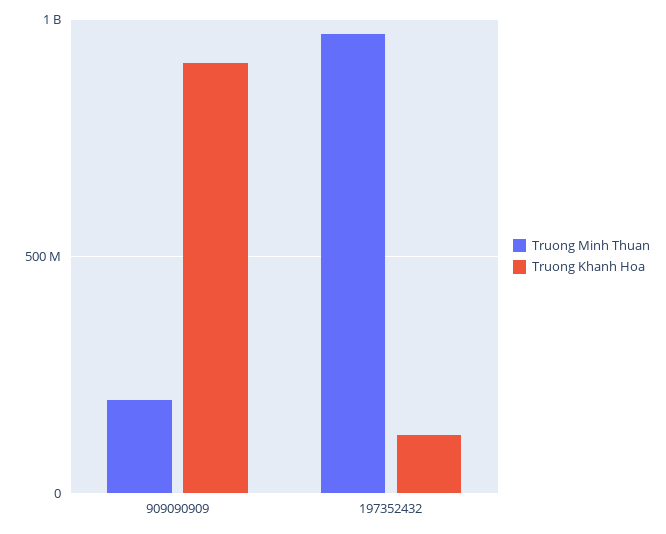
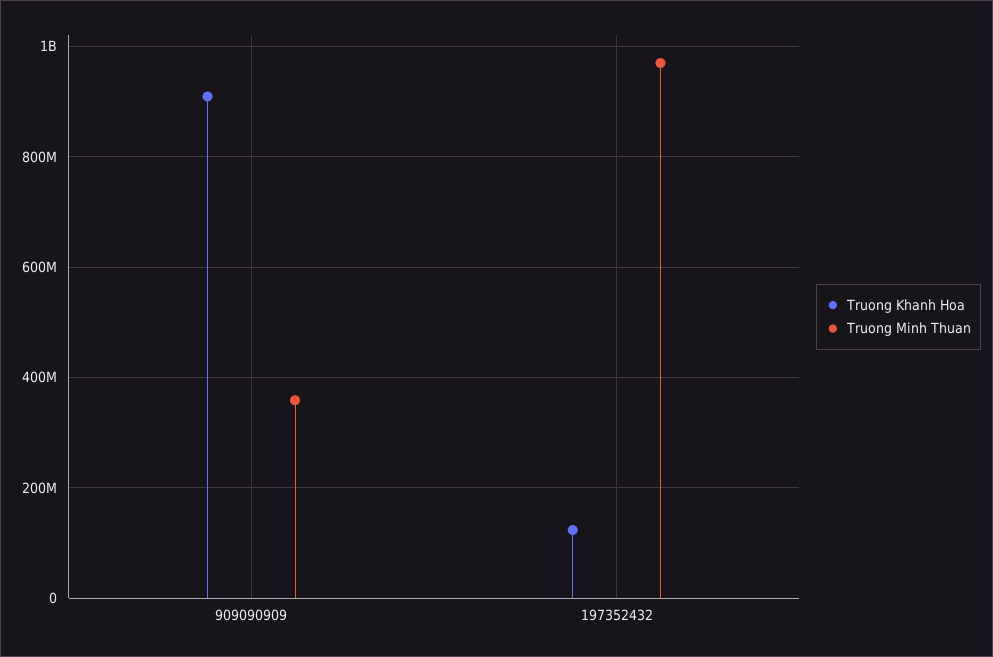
  {
    "Truong Minh Thuan": {
-     "909090909": 200000000,
+     "909090909": 360000000,
      "197352432": 960000000
    },
    "Truong Khanh Hoa": {
      "909090909": 900000000,
      "197352432": 120000000
    }
  }

